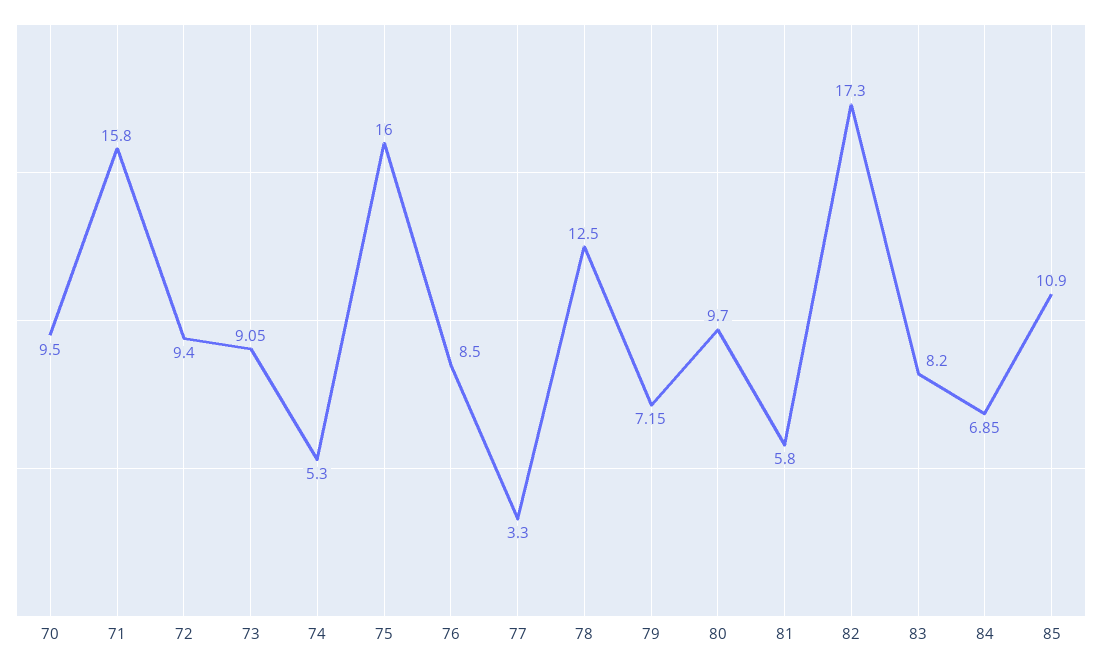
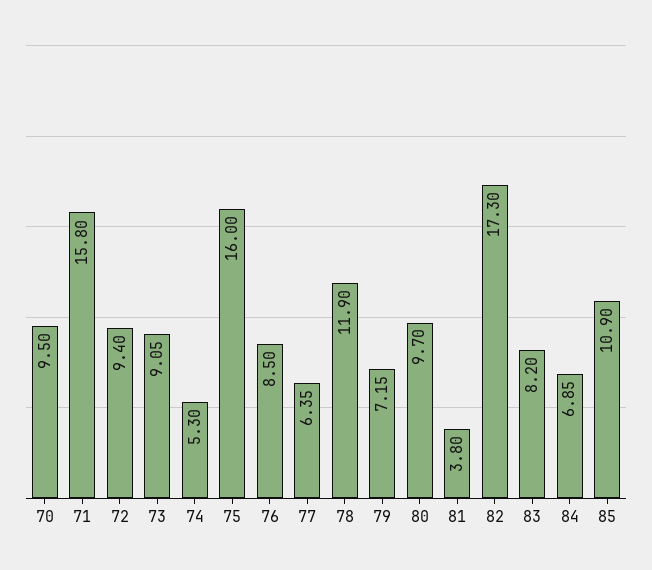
  {
    "70": 9.5,
    "71": 15.8,
    "72": 9.4,
    "73": 9.05,
    "74": 5.3,
    "75": 16,
    "76": 8.5,
-   "77": 3.3,
+   "77": 6.35,
-   "78": 12.5,
+   "78": 11.9,
    "79": 7.15,
    "80": 9.7,
-   "81": 5.8,
+   "81": 3.8,
    "82": 17.3,
    "83": 8.2,
    "84": 6.85,
    "85": 10.9
  }

